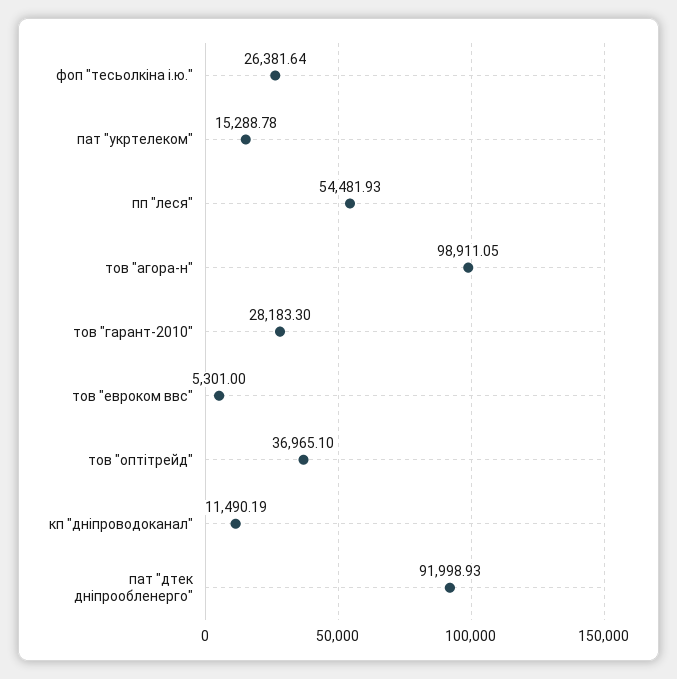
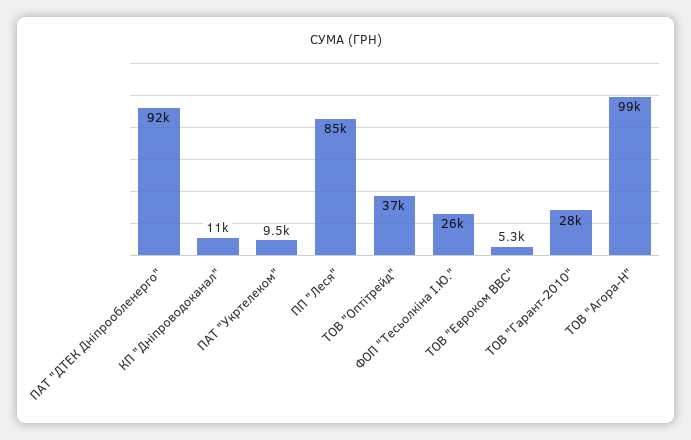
  {
    "фоп \"тесьолкіна і.ю.\"": 26381.64,
-   "пат \"укртелеком\"": 15288.78,
+   "пат \"укртелеком\"": 9500,
-   "пп \"леся\"": 54481.93,
+   "пп \"леся\"": 85000,
    "тов \"агора-н\"": 98911.05,
    "тов \"гарант-2010\"": 28183.3,
    "тов \"евроком ввс\"": 5301,
    "тов \"оптітрейд\"": 36965.1,
    "кп \"дніпроводоканал\"": 11490.19,
    "пат \"дтек дніпрообленерго\"": 91998.93
  }

